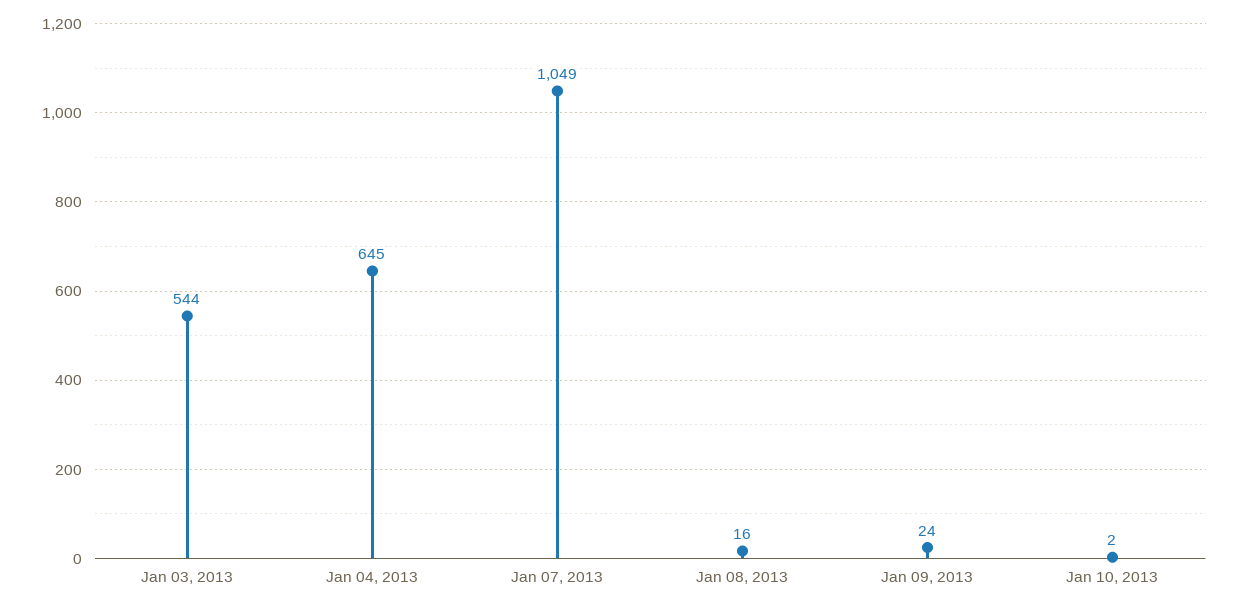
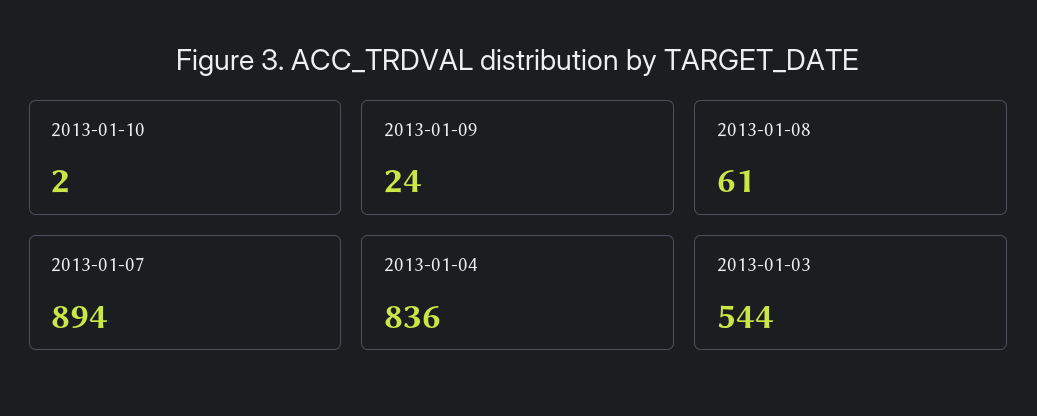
  {
    "Jan 03, 2013": 544,
-   "Jan 04, 2013": 645,
+   "Jan 04, 2013": 836,
-   "Jan 07, 2013": 1049,
+   "Jan 07, 2013": 894,
-   "Jan 08, 2013": 16,
+   "Jan 08, 2013": 61,
    "Jan 09, 2013": 24,
    "Jan 10, 2013": 2
  }

